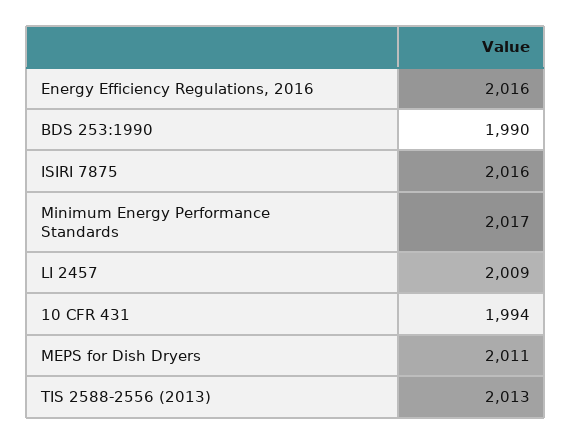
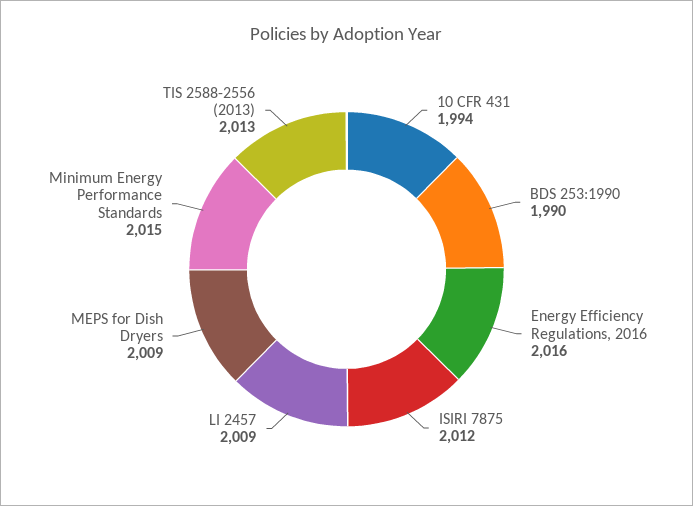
  {
    "Energy Efficiency Regulations, 2016": 2016,
    "BDS 253:1990": 1990,
-   "ISIRI 7875": 2016,
+   "ISIRI 7875": 2012,
-   "Minimum Energy Performance Standards": 2017,
+   "Minimum Energy Performance Standards": 2015,
    "LI 2457": 2009,
    "10 CFR 431": 1994,
-   "MEPS for Dish Dryers": 2011,
+   "MEPS for Dish Dryers": 2009,
    "TIS 2588-2556 (2013)": 2013
  }

